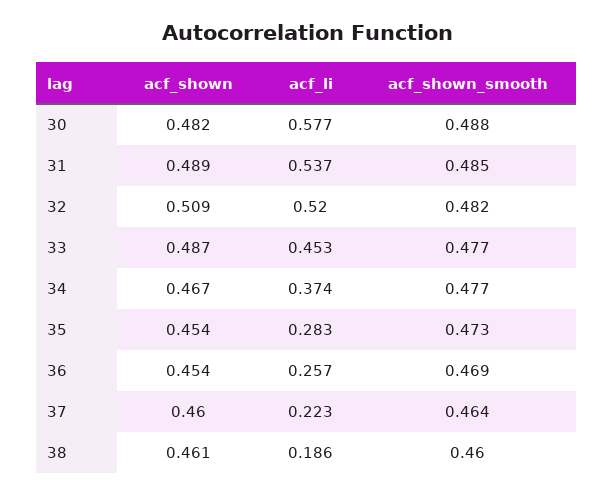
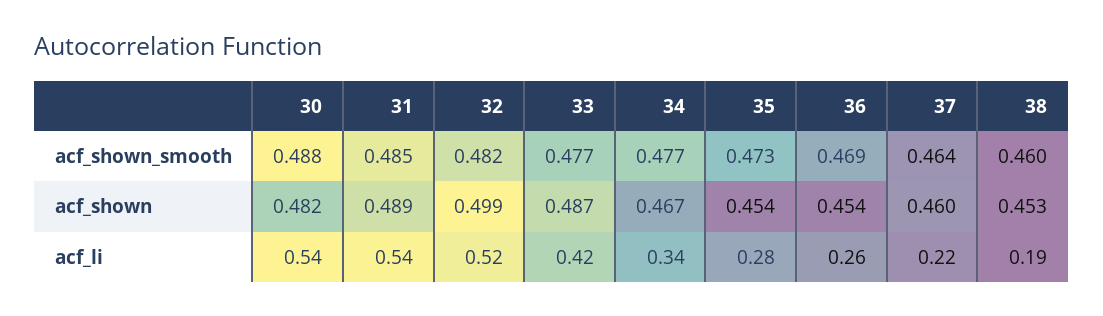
  {
    "acf_shown": {
      "30": 0.482,
      "31": 0.489,
-     "32": 0.509,
+     "32": 0.499,
      "33": 0.487,
      "34": 0.467,
      "35": 0.454,
      "36": 0.454,
      "37": 0.46,
-     "38": 0.461
+     "38": 0.453
    },
    "acf_li": {
-     "30": 0.577,
+     "30": 0.54,
      "31": 0.537,
      "32": 0.52,
-     "33": 0.453,
+     "33": 0.42,
-     "34": 0.374,
+     "34": 0.34,
      "35": 0.283,
      "36": 0.257,
      "37": 0.223,
      "38": 0.186
    },
    "acf_shown_smooth": {
      "30": 0.488,
      "31": 0.485,
      "32": 0.482,
      "33": 0.477,
      "34": 0.477,
      "35": 0.473,
      "36": 0.469,
      "37": 0.464,
      "38": 0.46
    }
  }

